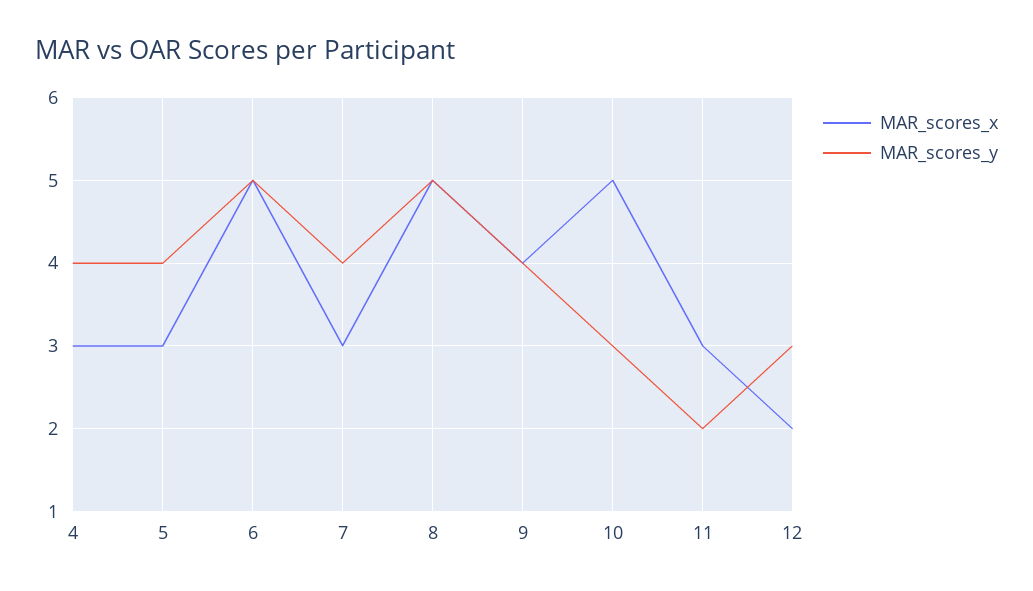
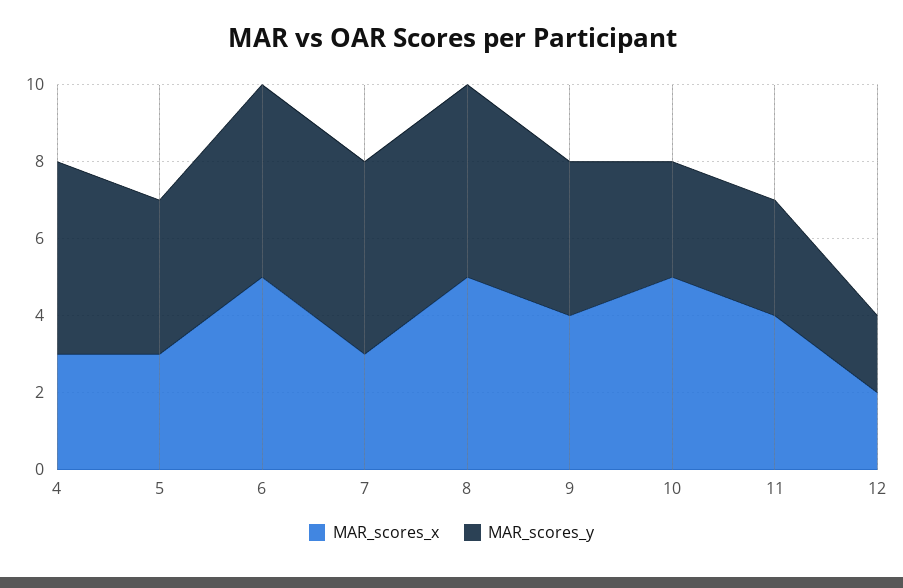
  {
    "MAR_scores_x": {
      "4": 3,
      "5": 3,
      "6": 5,
      "7": 3,
      "8": 5,
      "9": 4,
      "10": 5,
-     "11": 3,
+     "11": 4,
      "12": 2
    },
    "MAR_scores_y": {
-     "4": 4,
+     "4": 5,
      "5": 4,
      "6": 5,
-     "7": 4,
+     "7": 5,
      "8": 5,
      "9": 4,
      "10": 3,
-     "11": 2,
+     "11": 3,
-     "12": 3
+     "12": 2
    }
  }

